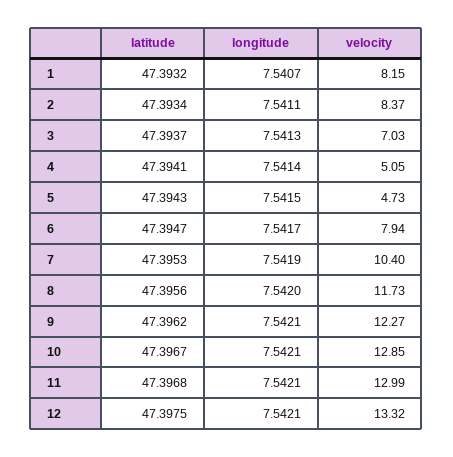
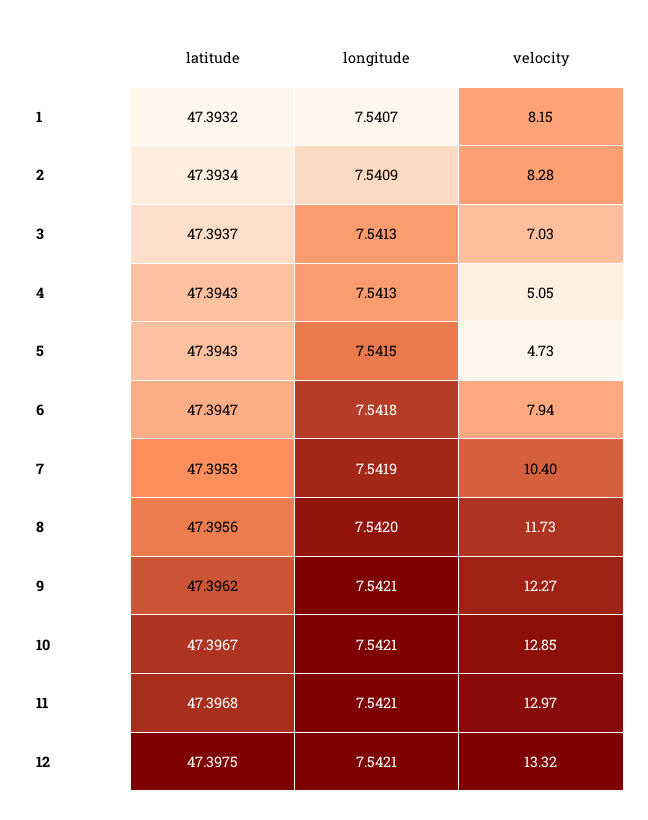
  {
    "latitude": {
      "1": 47.3932,
      "2": 47.3934,
      "3": 47.3937,
-     "4": 47.3941,
+     "4": 47.3943,
      "5": 47.3943,
      "6": 47.3947,
      "7": 47.3953,
      "8": 47.3956,
      "9": 47.3962,
      "10": 47.3967,
      "11": 47.3968,
      "12": 47.3975
    },
    "longitude": {
      "1": 7.5407,
-     "2": 7.5411,
+     "2": 7.5409,
      "3": 7.5413,
-     "4": 7.5414,
+     "4": 7.5413,
      "5": 7.5415,
-     "6": 7.5417,
+     "6": 7.5418,
      "7": 7.5419,
      "8": 7.542,
      "9": 7.5421,
      "10": 7.5421,
      "11": 7.5421,
      "12": 7.5421
    },
    "velocity": {
      "1": 8.15,
-     "2": 8.37,
+     "2": 8.28,
      "3": 7.03,
      "4": 5.05,
      "5": 4.73,
      "6": 7.94,
      "7": 10.4,
      "8": 11.73,
      "9": 12.27,
      "10": 12.85,
-     "11": 12.99,
+     "11": 12.97,
      "12": 13.32
    }
  }

